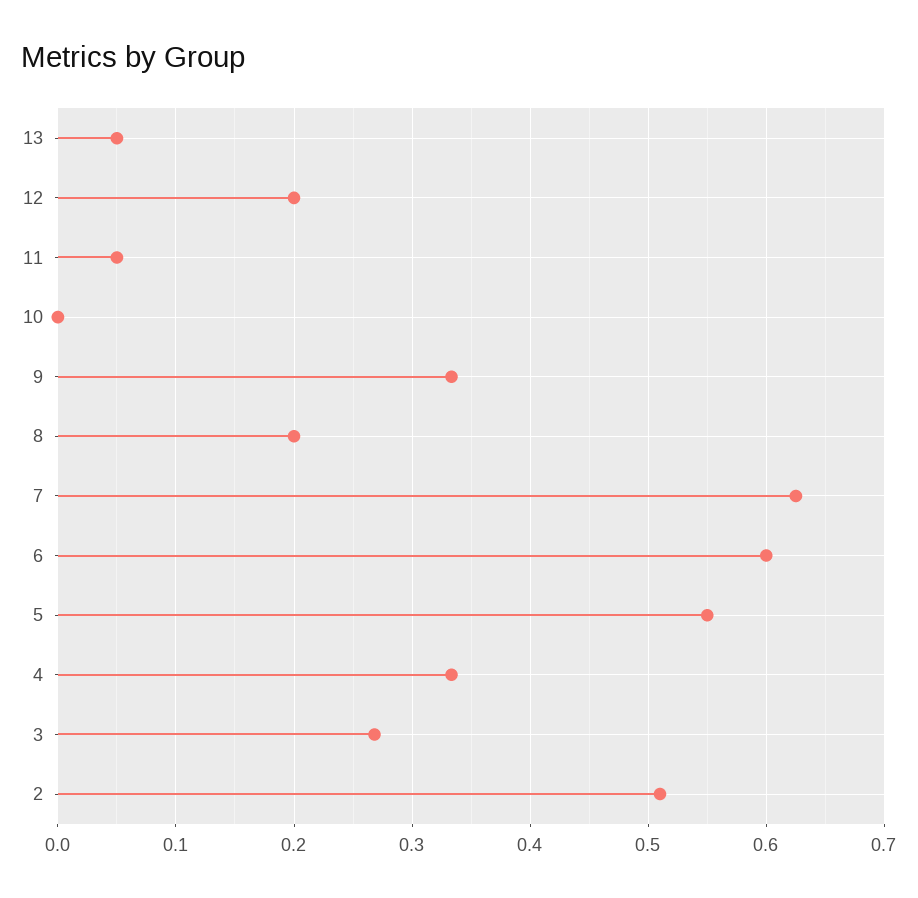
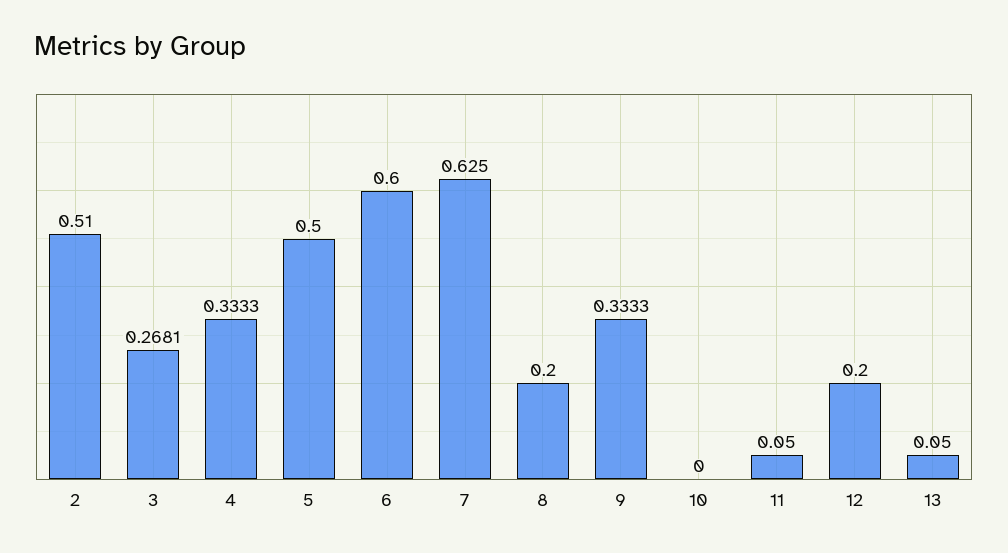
  {
    "13": 0.05,
    "12": 0.2,
    "11": 0.05,
    "10": 0,
    "9": 0.3333,
    "8": 0.2,
    "7": 0.625,
    "6": 0.6,
-   "5": 0.55,
+   "5": 0.5,
    "4": 0.3333,
    "3": 0.2681,
    "2": 0.51
  }

